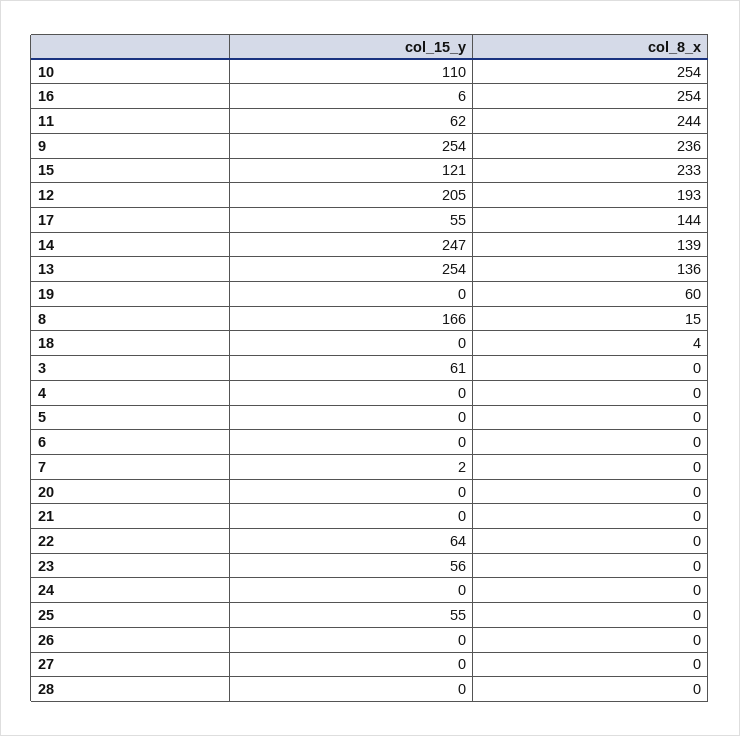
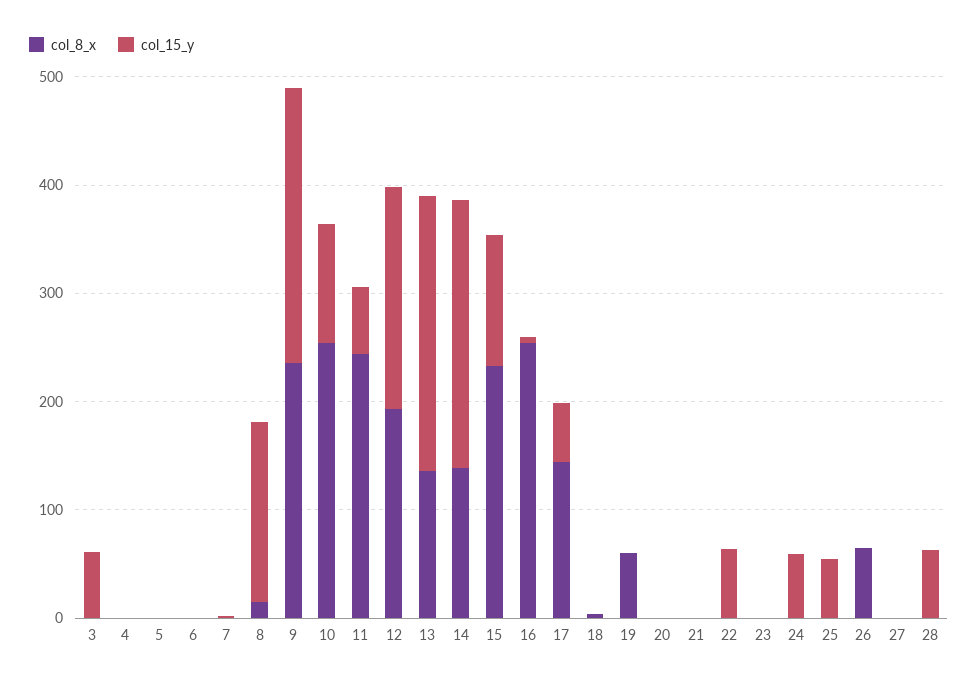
  {
    "col_15_y": {
      "10": 110,
      "16": 6,
      "11": 62,
      "9": 254,
      "15": 121,
      "12": 205,
      "17": 55,
      "14": 247,
      "13": 254,
      "19": 0,
      "8": 166,
      "18": 0,
      "3": 61,
      "4": 0,
      "5": 0,
      "6": 0,
      "7": 2,
      "20": 0,
      "21": 0,
      "22": 64,
-     "23": 56,
+     "23": 0,
-     "24": 0,
+     "24": 60,
      "25": 55,
      "26": 0,
      "27": 0,
-     "28": 0
+     "28": 60
    },
    "col_8_x": {
      "10": 254,
      "16": 254,
      "11": 244,
      "9": 236,
      "15": 233,
      "12": 193,
      "17": 144,
      "14": 139,
      "13": 136,
      "19": 60,
      "8": 15,
      "18": 4,
      "3": 0,
      "4": 0,
      "5": 0,
      "6": 0,
      "7": 0,
      "20": 0,
      "21": 0,
      "22": 0,
      "23": 0,
      "24": 0,
      "25": 0,
-     "26": 0,
+     "26": 60,
      "27": 0,
      "28": 0
    }
  }

